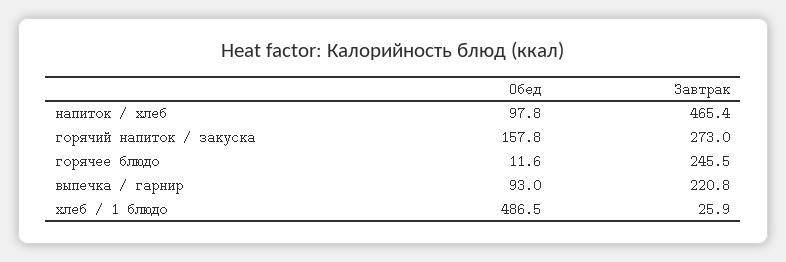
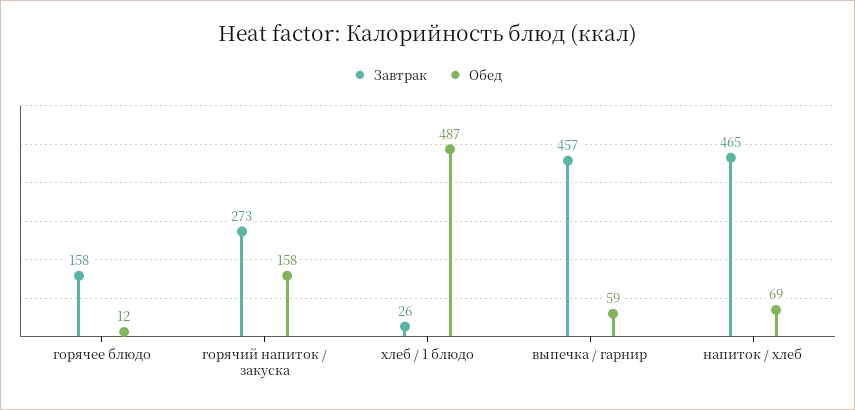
  {
    "Обед": {
-     "напиток / хлеб": 97.8,
+     "напиток / хлеб": 69,
      "горячий напиток / закуска": 157.8,
      "горячее блюдо": 11.6,
-     "выпечка / гарнир": 93,
+     "выпечка / гарнир": 59,
      "хлеб / 1 блюдо": 486.5
    },
    "Завтрак": {
      "напиток / хлеб": 465.4,
      "горячий напиток / закуска": 273,
-     "горячее блюдо": 245.5,
+     "горячее блюдо": 158,
-     "выпечка / гарнир": 220.8,
+     "выпечка / гарнир": 457,
      "хлеб / 1 блюдо": 25.9
    }
  }

